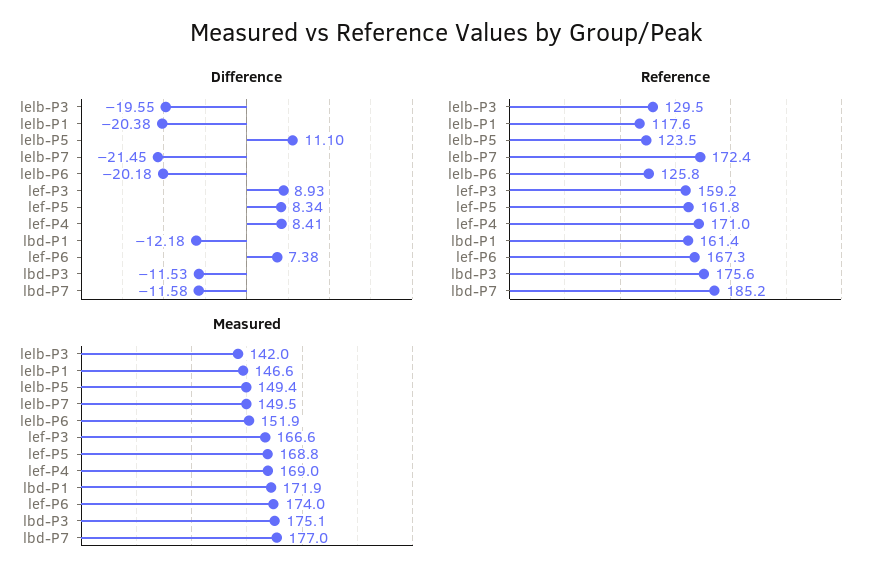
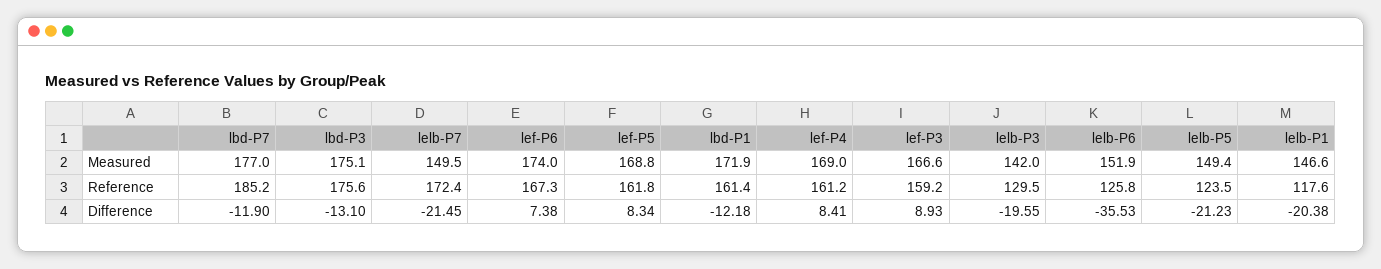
  {
    "Difference": {
      "lelb-P3": -19.55,
      "lelb-P1": -20.38,
-     "lelb-P5": 11.1,
+     "lelb-P5": -21.23,
      "lelb-P7": -21.45,
-     "lelb-P6": -20.18,
+     "lelb-P6": -35.53,
      "lef-P3": 8.93,
      "lef-P5": 8.34,
      "lef-P4": 8.41,
      "lbd-P1": -12.18,
      "lef-P6": 7.38,
-     "lbd-P3": -11.53,
+     "lbd-P3": -13.1,
-     "lbd-P7": -11.58
+     "lbd-P7": -11.9
    },
    "Reference": {
      "lelb-P3": 129.5,
      "lelb-P1": 117.6,
      "lelb-P5": 123.5,
      "lelb-P7": 172.4,
      "lelb-P6": 125.8,
      "lef-P3": 159.2,
      "lef-P5": 161.8,
-     "lef-P4": 171,
+     "lef-P4": 161.2,
      "lbd-P1": 161.4,
      "lef-P6": 167.3,
      "lbd-P3": 175.6,
      "lbd-P7": 185.2
    },
    "Measured": {
      "lelb-P3": 142,
      "lelb-P1": 146.6,
      "lelb-P5": 149.4,
      "lelb-P7": 149.5,
      "lelb-P6": 151.9,
      "lef-P3": 166.6,
      "lef-P5": 168.8,
      "lef-P4": 169,
      "lbd-P1": 171.9,
      "lef-P6": 174,
      "lbd-P3": 175.1,
      "lbd-P7": 177
    }
  }

